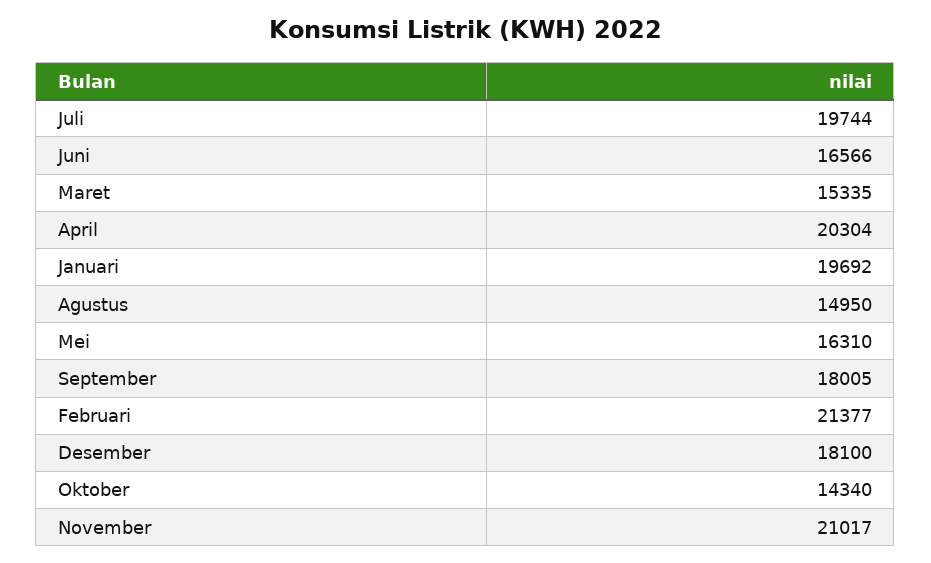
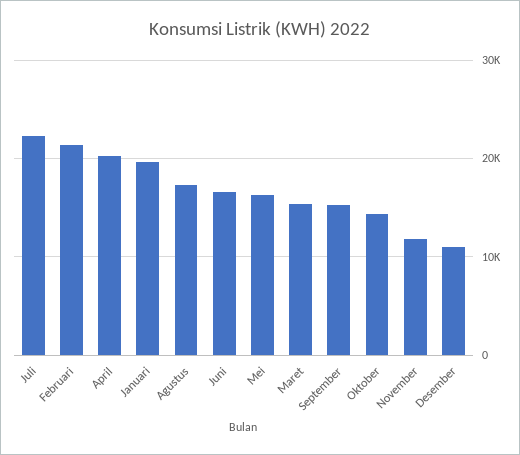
  {
-   "Juli": 19744,
+   "Juli": 22000,
    "Juni": 16566,
    "Maret": 15335,
    "April": 20304,
    "Januari": 19692,
-   "Agustus": 14950,
+   "Agustus": 17000,
    "Mei": 16310,
-   "September": 18005,
+   "September": 15000,
    "Februari": 21377,
-   "Desember": 18100,
+   "Desember": 11000,
    "Oktober": 14340,
-   "November": 21017
+   "November": 12000
  }

